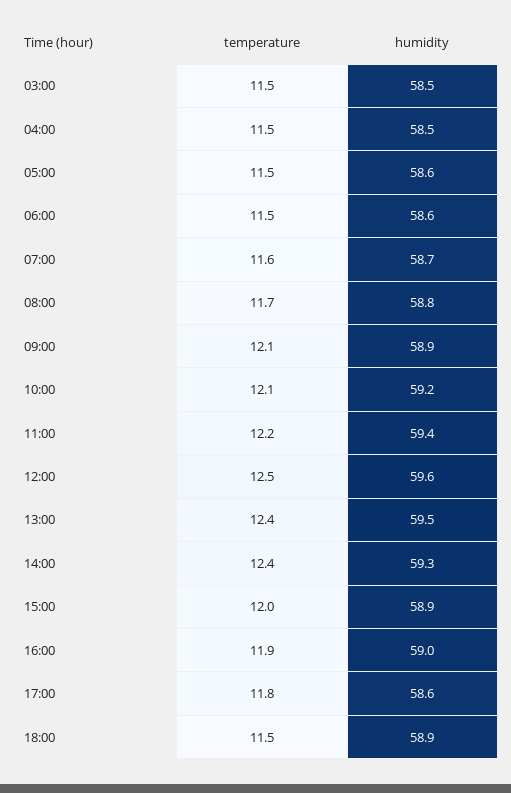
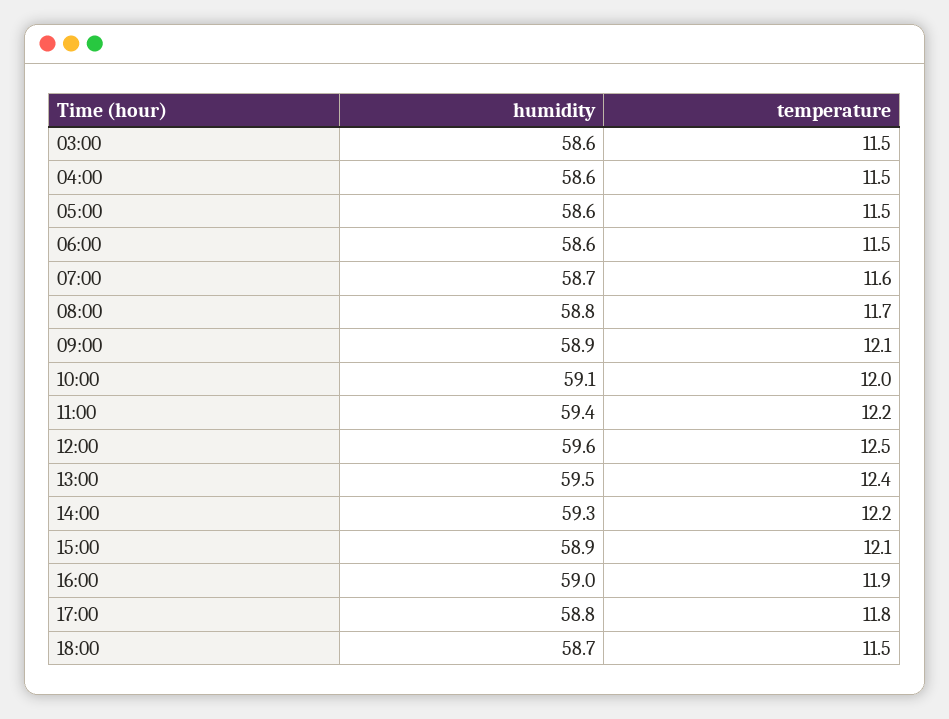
  {
    "temperature": {
      "03:00": 11.5,
      "04:00": 11.5,
      "05:00": 11.5,
      "06:00": 11.5,
      "07:00": 11.6,
      "08:00": 11.7,
      "09:00": 12.1,
-     "10:00": 12.1,
+     "10:00": 12,
      "11:00": 12.2,
      "12:00": 12.5,
      "13:00": 12.4,
-     "14:00": 12.4,
+     "14:00": 12.2,
-     "15:00": 12,
+     "15:00": 12.1,
      "16:00": 11.9,
      "17:00": 11.8,
      "18:00": 11.5
    },
    "humidity": {
-     "03:00": 58.5,
+     "03:00": 58.6,
-     "04:00": 58.5,
+     "04:00": 58.6,
      "05:00": 58.6,
      "06:00": 58.6,
      "07:00": 58.7,
      "08:00": 58.8,
      "09:00": 58.9,
-     "10:00": 59.2,
+     "10:00": 59.1,
      "11:00": 59.4,
      "12:00": 59.6,
      "13:00": 59.5,
      "14:00": 59.3,
      "15:00": 58.9,
      "16:00": 59,
-     "17:00": 58.6,
+     "17:00": 58.8,
-     "18:00": 58.9
+     "18:00": 58.7
    }
  }

